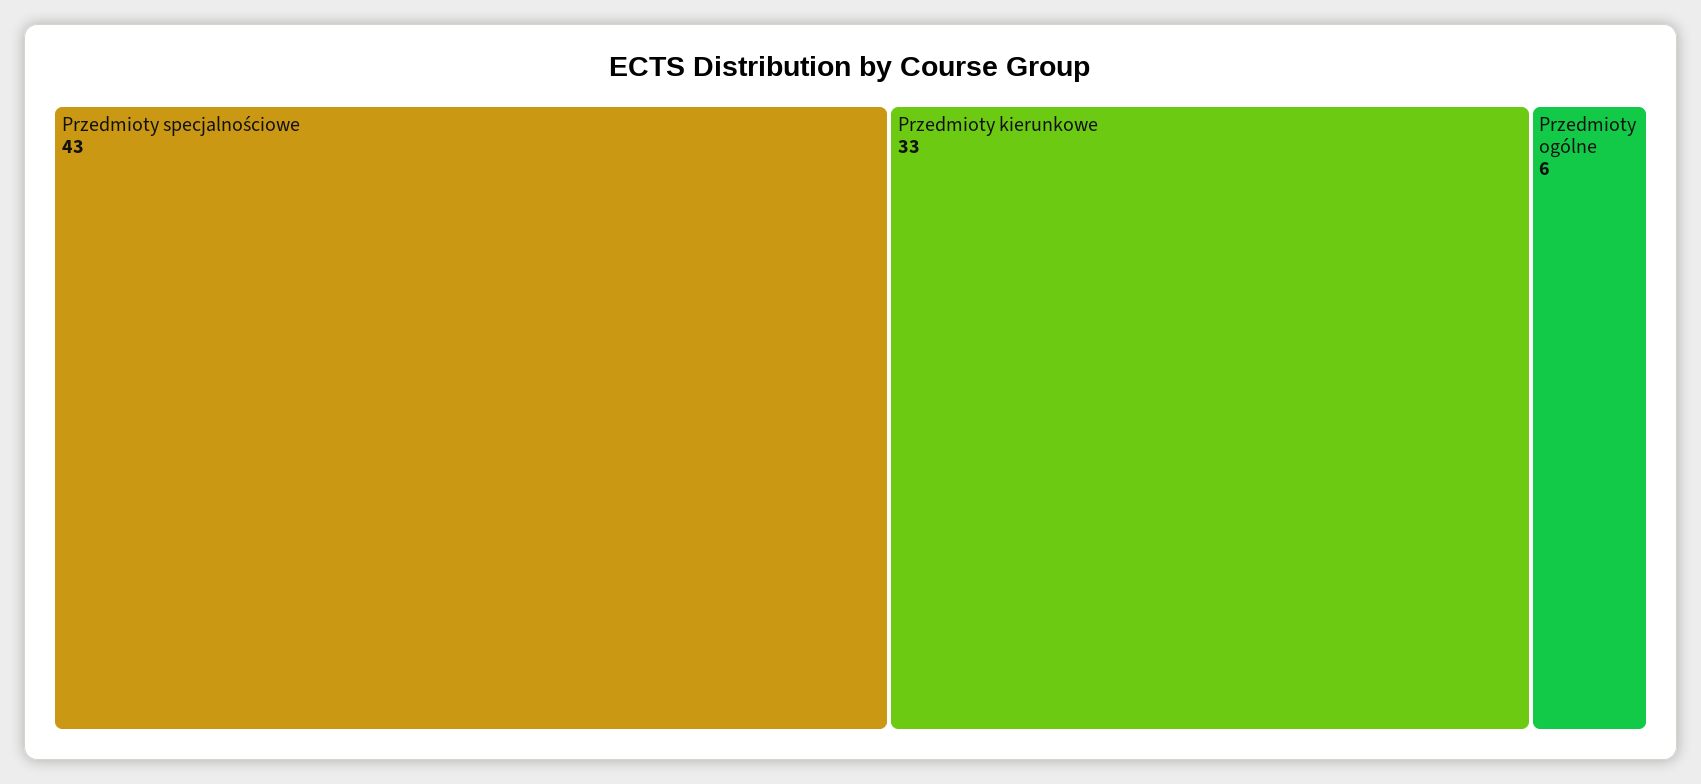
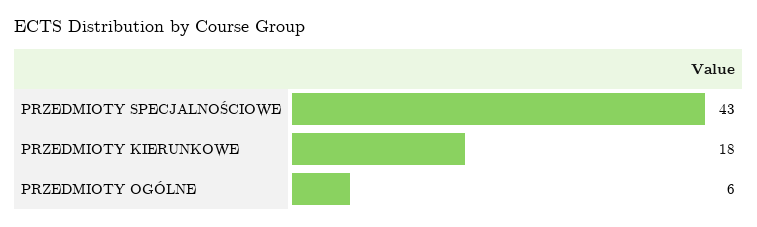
  {
    "Przedmioty specjalnościowe": 43,
-   "Przedmioty kierunkowe": 33,
+   "Przedmioty kierunkowe": 18,
    "Przedmioty ogólne": 6
  }

